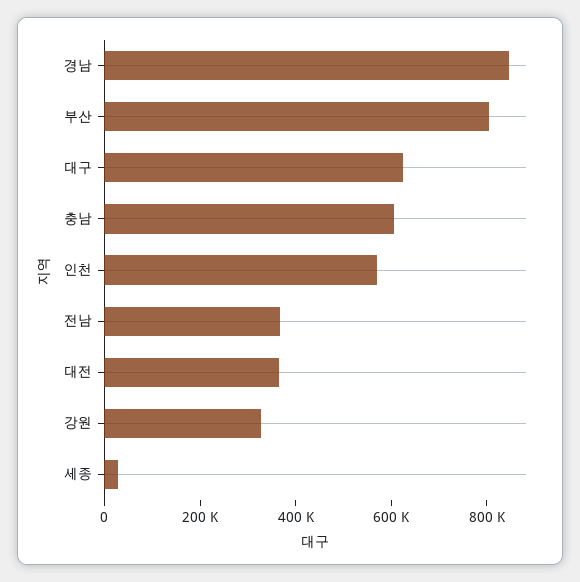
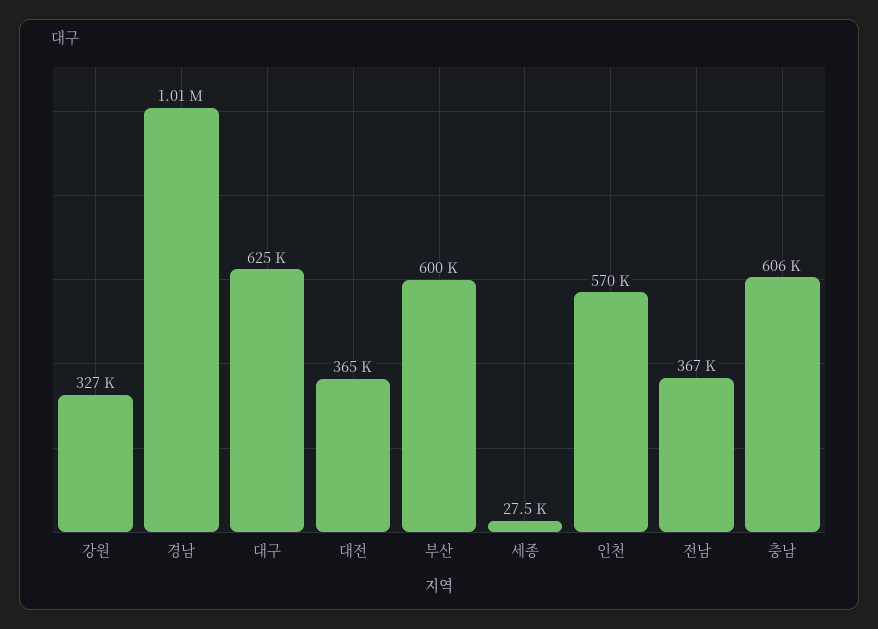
  {
-   "경남": 850000,
+   "경남": 1010000,
-   "부산": 800000,
+   "부산": 600000,
    "대구": 625000,
    "충남": 606000,
    "인천": 570000,
    "전남": 367000,
    "대전": 365000,
    "강원": 327000,
    "세종": 27500
  }

